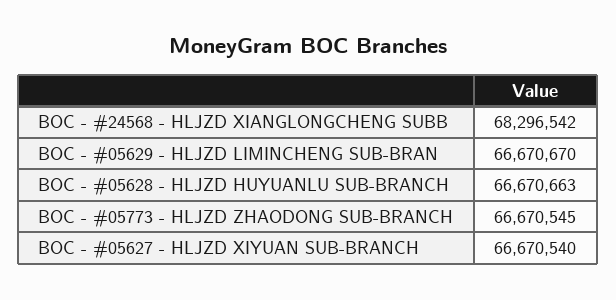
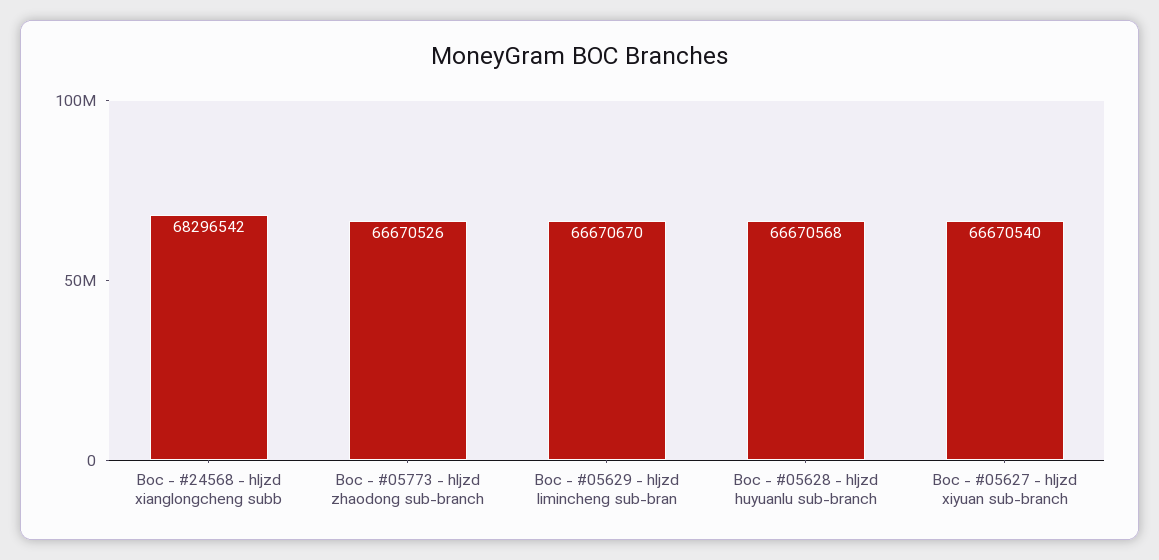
  {
    "BOC - #24568 - HLJZD XIANGLONGCHENG SUBB": 68296542,
    "BOC - #05629 - HLJZD LIMINCHENG SUB-BRAN": 66670670,
-   "BOC - #05628 - HLJZD HUYUANLU SUB-BRANCH": 66670663,
+   "BOC - #05628 - HLJZD HUYUANLU SUB-BRANCH": 66670568,
-   "BOC - #05773 - HLJZD ZHAODONG SUB-BRANCH": 66670545,
+   "BOC - #05773 - HLJZD ZHAODONG SUB-BRANCH": 66670526,
    "BOC - #05627 - HLJZD XIYUAN SUB-BRANCH": 66670540
  }

